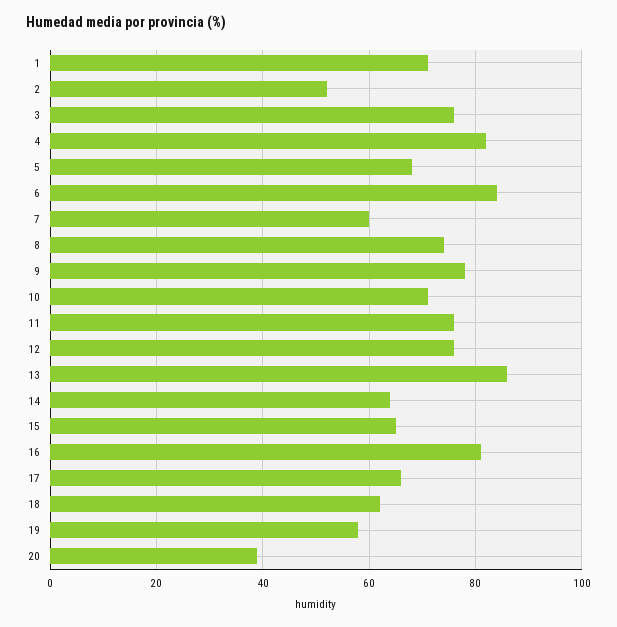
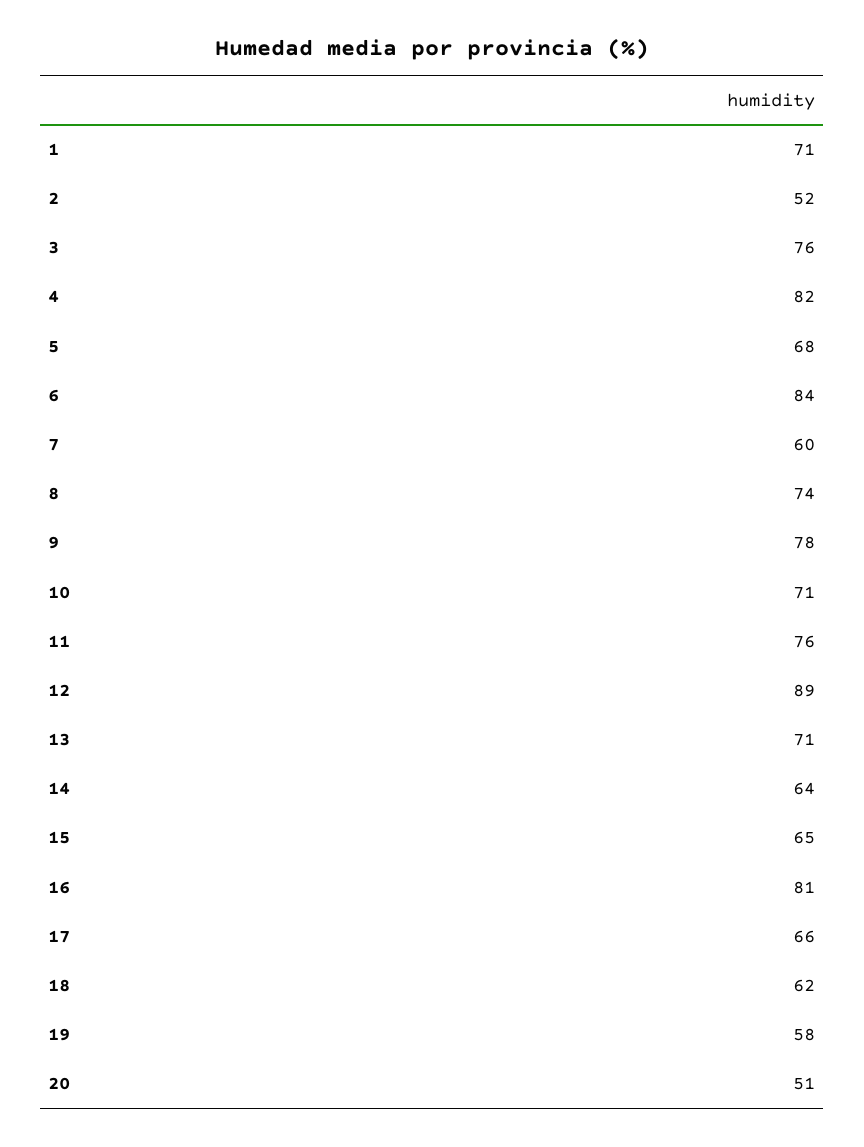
  {
    "1": 71,
    "2": 52,
    "3": 76,
    "4": 82,
    "5": 68,
    "6": 84,
    "7": 60,
    "8": 74,
    "9": 78,
    "10": 71,
    "11": 76,
-   "12": 75,
+   "12": 89,
-   "13": 85,
+   "13": 71,
    "14": 64,
    "15": 65,
    "16": 81,
    "17": 66,
    "18": 62,
    "19": 58,
-   "20": 40
+   "20": 51
  }

